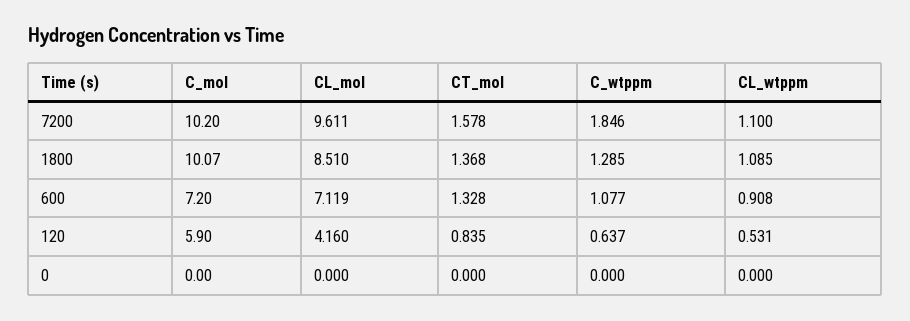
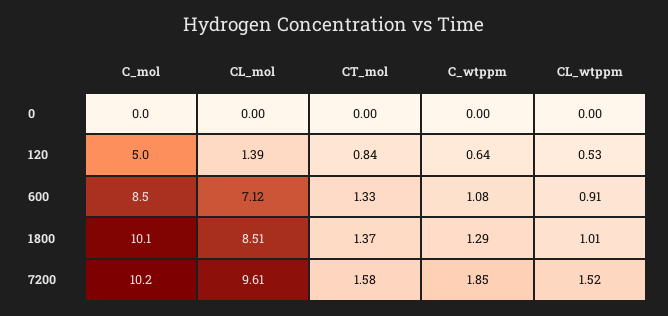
  {
    "C_mol": {
      "7200": 10.2,
      "1800": 10.07,
-     "600": 7.2,
+     "600": 8.5,
-     "120": 5.9,
+     "120": 5,
      "0": 0
    },
    "CL_mol": {
      "7200": 9.611,
      "1800": 8.51,
      "600": 7.119,
-     "120": 4.16,
+     "120": 1.39,
      "0": 0
    },
    "CT_mol": {
      "7200": 1.578,
      "1800": 1.368,
      "600": 1.328,
      "120": 0.835,
      "0": 0
    },
    "C_wtppm": {
      "7200": 1.846,
      "1800": 1.285,
      "600": 1.077,
      "120": 0.637,
      "0": 0
    },
    "CL_wtppm": {
-     "7200": 1.1,
+     "7200": 1.52,
-     "1800": 1.085,
+     "1800": 1.01,
      "600": 0.908,
      "120": 0.531,
      "0": 0
    }
  }

